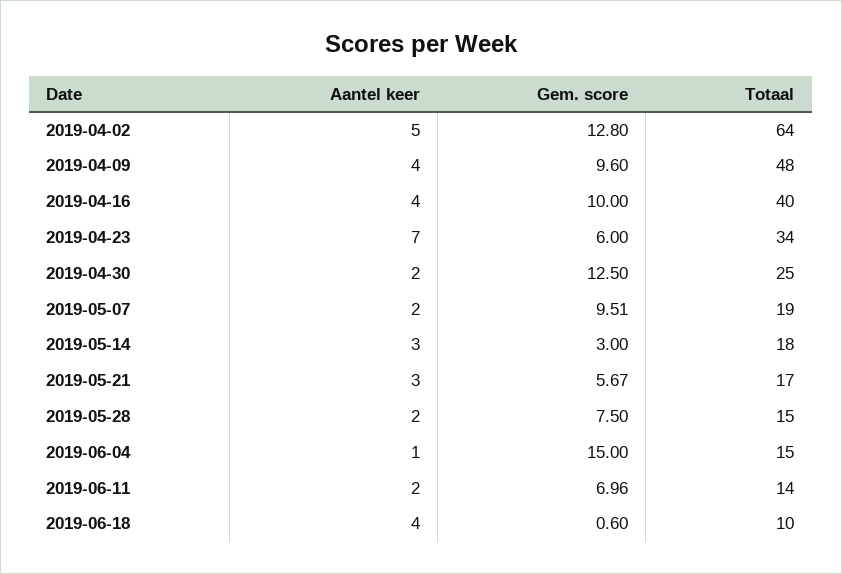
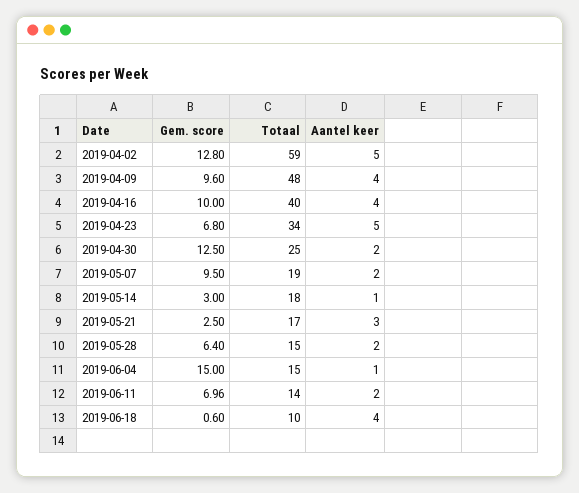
  {
    "Aantel keer": {
      "2019-04-02": 5,
      "2019-04-09": 4,
      "2019-04-16": 4,
-     "2019-04-23": 7,
+     "2019-04-23": 5,
      "2019-04-30": 2,
      "2019-05-07": 2,
-     "2019-05-14": 3,
+     "2019-05-14": 1,
      "2019-05-21": 3,
      "2019-05-28": 2,
      "2019-06-04": 1,
      "2019-06-11": 2,
      "2019-06-18": 4
    },
    "Gem. score": {
      "2019-04-02": 12.8,
      "2019-04-09": 9.6,
      "2019-04-16": 10,
-     "2019-04-23": 6,
+     "2019-04-23": 6.8,
      "2019-04-30": 12.5,
-     "2019-05-07": 9.51,
+     "2019-05-07": 9.5,
      "2019-05-14": 3,
-     "2019-05-21": 5.67,
+     "2019-05-21": 2.5,
-     "2019-05-28": 7.5,
+     "2019-05-28": 6.4,
      "2019-06-04": 15,
      "2019-06-11": 6.96,
      "2019-06-18": 0.6
    },
    "Totaal": {
-     "2019-04-02": 64,
+     "2019-04-02": 59,
      "2019-04-09": 48,
      "2019-04-16": 40,
      "2019-04-23": 34,
      "2019-04-30": 25,
      "2019-05-07": 19,
      "2019-05-14": 18,
      "2019-05-21": 17,
      "2019-05-28": 15,
      "2019-06-04": 15,
      "2019-06-11": 14,
      "2019-06-18": 10
    }
  }

